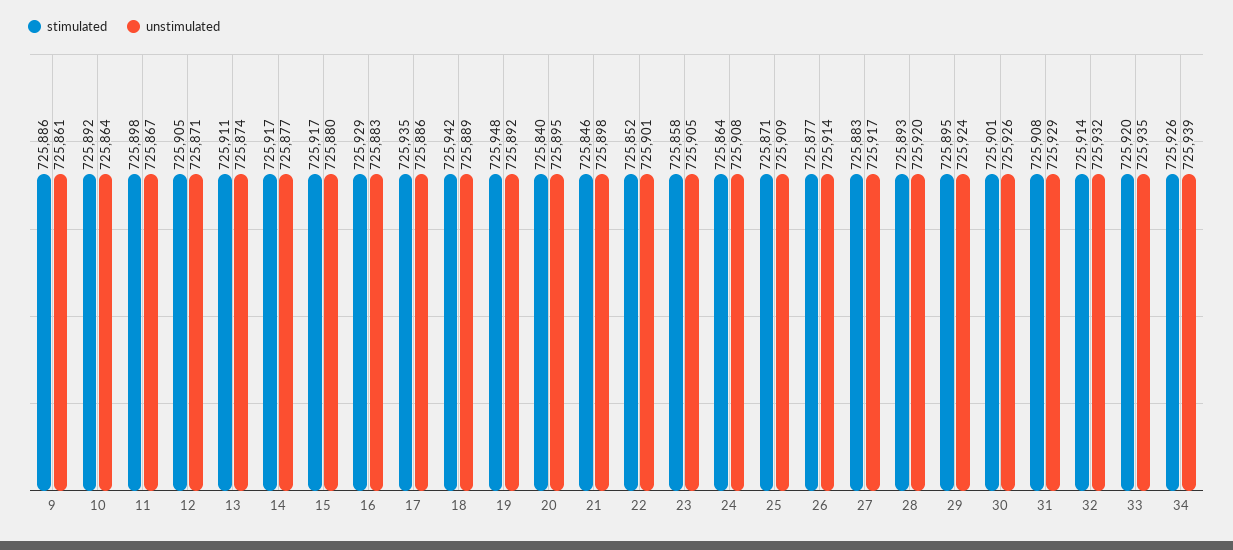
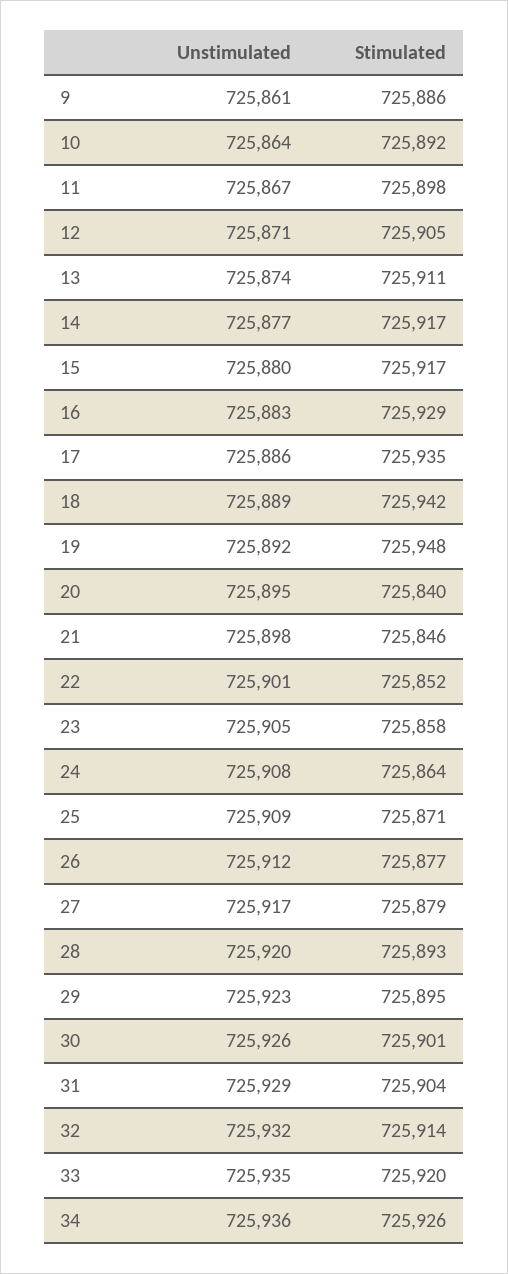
  {
    "stimulated": {
      "9": 725886,
      "10": 725892,
      "11": 725898,
      "12": 725905,
      "13": 725911,
      "14": 725917,
      "15": 725917,
      "16": 725929,
      "17": 725935,
      "18": 725942,
      "19": 725948,
      "20": 725840,
      "21": 725846,
      "22": 725852,
      "23": 725858,
      "24": 725864,
      "25": 725871,
      "26": 725877,
-     "27": 725883,
+     "27": 725879,
      "28": 725893,
      "29": 725895,
      "30": 725901,
-     "31": 725908,
+     "31": 725904,
      "32": 725914,
      "33": 725920,
      "34": 725926
    },
    "unstimulated": {
      "9": 725861,
      "10": 725864,
      "11": 725867,
      "12": 725871,
      "13": 725874,
      "14": 725877,
      "15": 725880,
      "16": 725883,
      "17": 725886,
      "18": 725889,
      "19": 725892,
      "20": 725895,
      "21": 725898,
      "22": 725901,
      "23": 725905,
      "24": 725908,
      "25": 725909,
-     "26": 725914,
+     "26": 725912,
      "27": 725917,
      "28": 725920,
-     "29": 725924,
+     "29": 725923,
      "30": 725926,
      "31": 725929,
      "32": 725932,
      "33": 725935,
-     "34": 725939
+     "34": 725936
    }
  }

